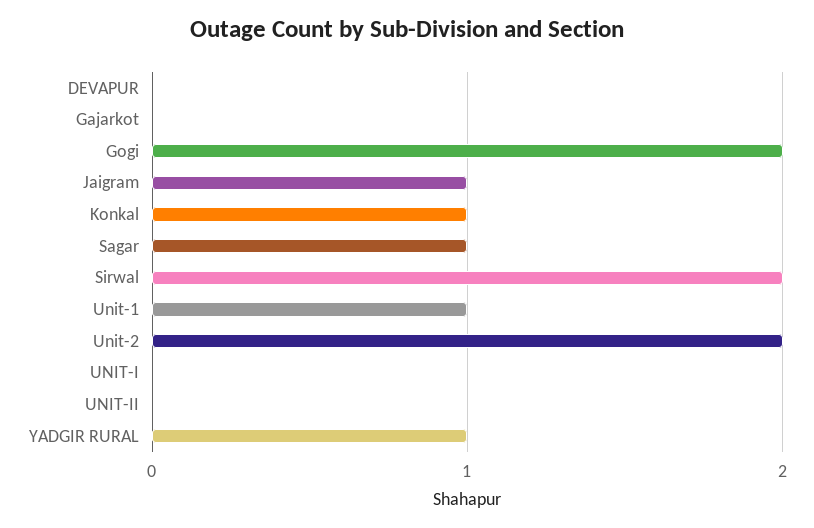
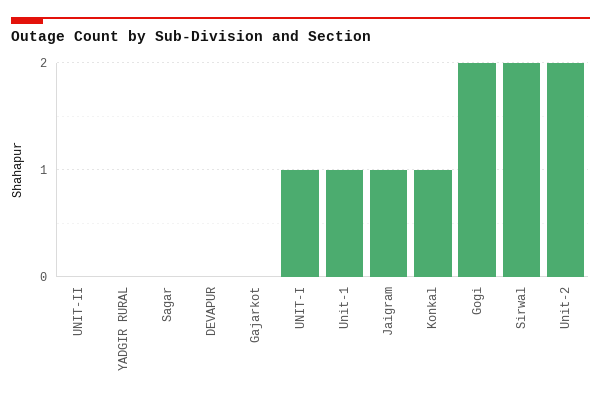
  {
    "DEVAPUR": 0,
    "Gajarkot": 0,
    "Gogi": 2,
    "Jaigram": 1,
    "Konkal": 1,
-   "Sagar": 1,
+   "Sagar": 0,
    "Sirwal": 2,
    "Unit-1": 1,
    "Unit-2": 2,
-   "UNIT-I": 0,
+   "UNIT-I": 1,
    "UNIT-II": 0,
-   "YADGIR RURAL": 1
+   "YADGIR RURAL": 0
  }

